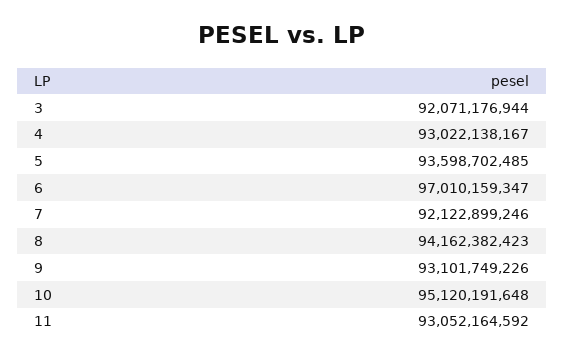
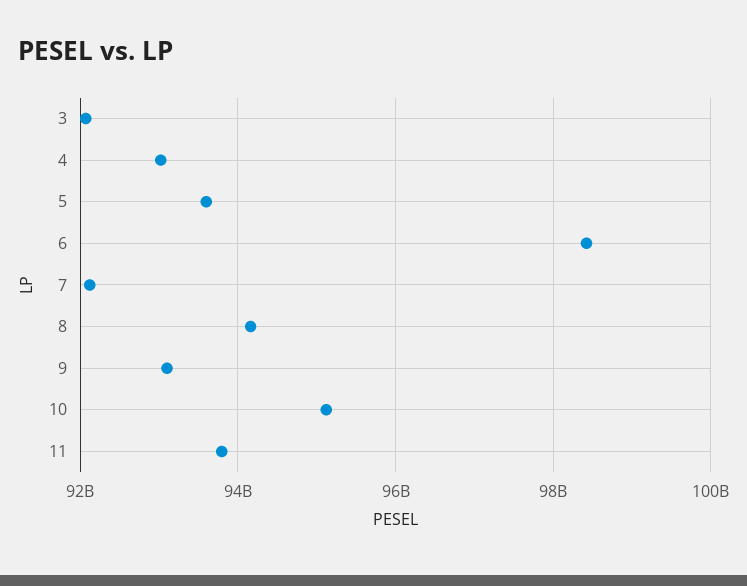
  {
    "3": 92071176944,
    "4": 93022138167,
    "5": 93598702485,
-   "6": 97010159347,
+   "6": 98400000000,
    "7": 92122899246,
    "8": 94162382423,
    "9": 93101749226,
    "10": 95120191648,
-   "11": 93052164592
+   "11": 93800000000
  }

